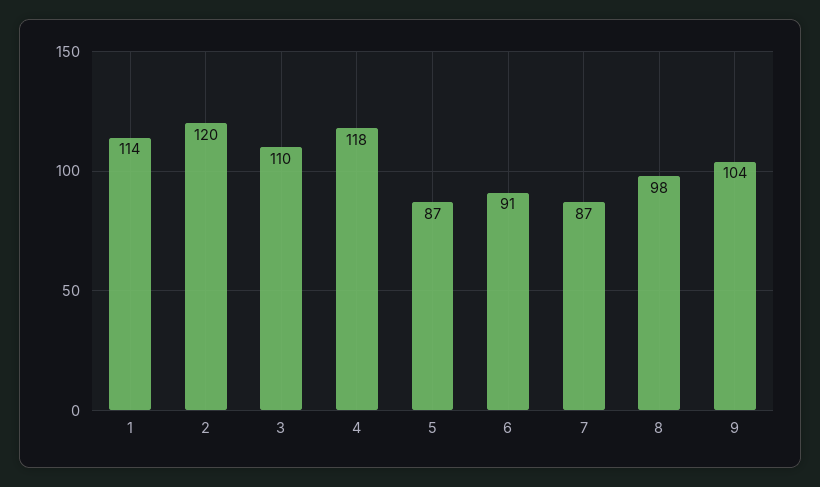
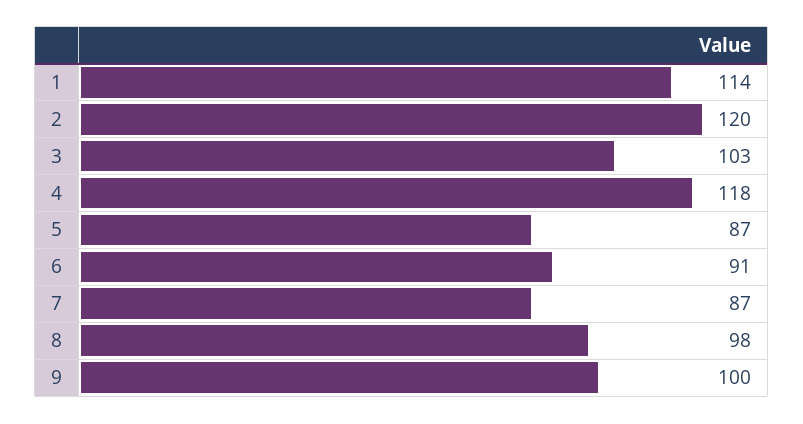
  {
    "1": 114,
    "2": 120,
-   "3": 110,
+   "3": 103,
    "4": 118,
    "5": 87,
    "6": 91,
    "7": 87,
    "8": 98,
-   "9": 104
+   "9": 100
  }

